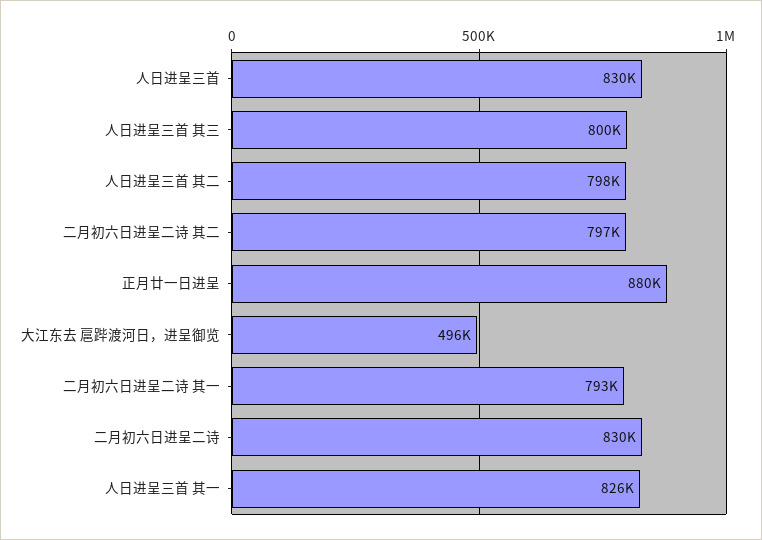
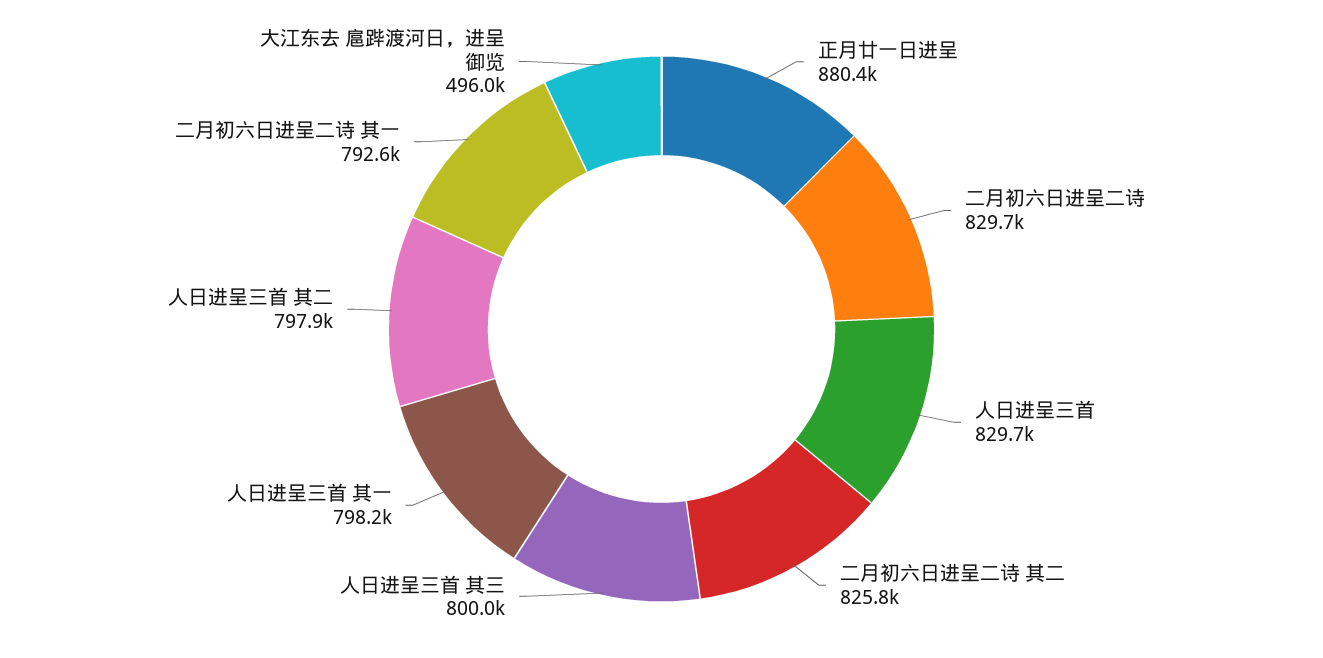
  {
    "人日进呈三首": 829700,
    "人日进呈三首 其三": 800000,
    "人日进呈三首 其二": 797900,
-   "二月初六日进呈二诗 其二": 797000,
+   "二月初六日进呈二诗 其二": 825800,
    "正月廿一日进呈": 880400,
    "大江东去 扈跸渡河日，进呈御览": 496000,
    "二月初六日进呈二诗 其一": 792600,
    "二月初六日进呈二诗": 829700,
-   "人日进呈三首 其一": 826000
+   "人日进呈三首 其一": 798200
  }

